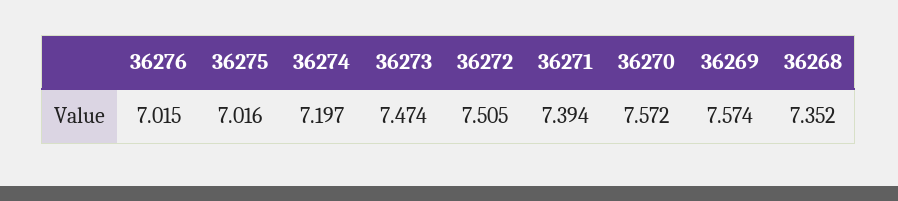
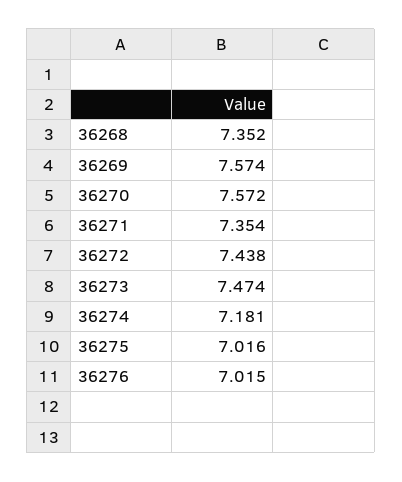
  {
    "36276": 7.015,
    "36275": 7.016,
-   "36274": 7.197,
+   "36274": 7.181,
    "36273": 7.474,
-   "36272": 7.505,
+   "36272": 7.438,
-   "36271": 7.394,
+   "36271": 7.354,
    "36270": 7.572,
    "36269": 7.574,
    "36268": 7.352
  }

